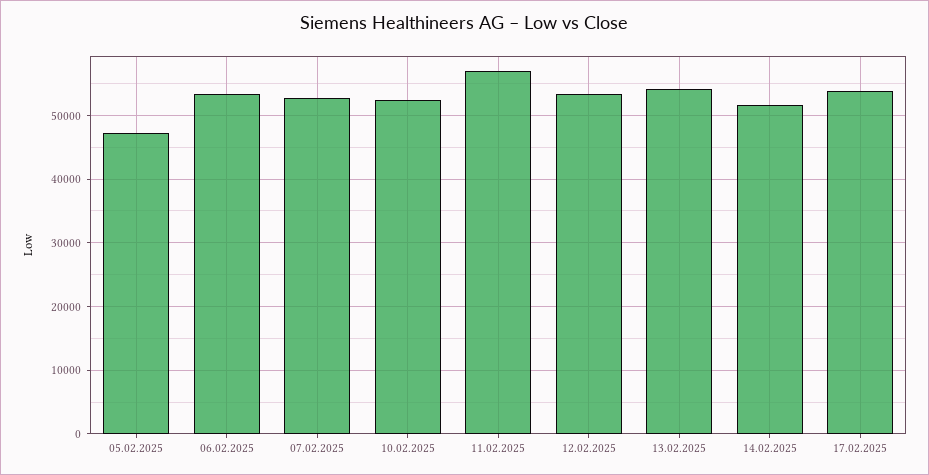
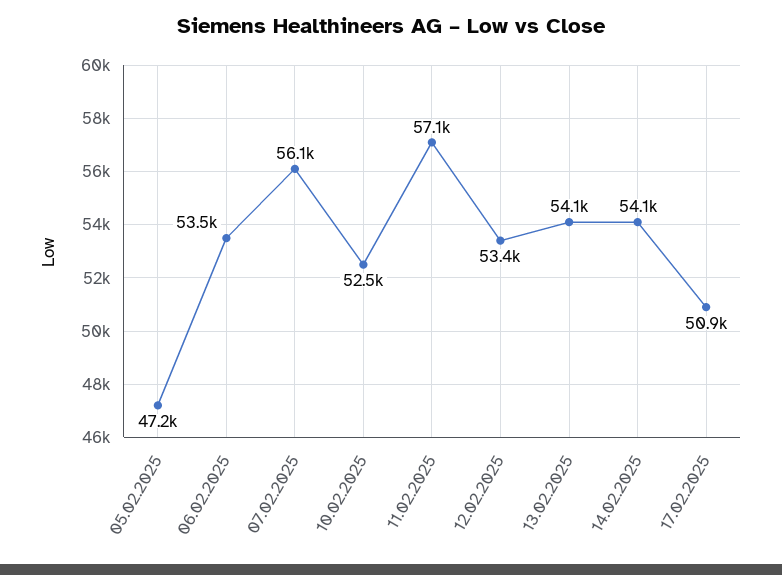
  {
    "05.02.2025": 47200,
    "06.02.2025": 53500,
-   "07.02.2025": 53000,
+   "07.02.2025": 56100,
    "10.02.2025": 52500,
    "11.02.2025": 57100,
    "12.02.2025": 53400,
    "13.02.2025": 54100,
-   "14.02.2025": 52000,
+   "14.02.2025": 54100,
-   "17.02.2025": 54000
+   "17.02.2025": 50900
  }

